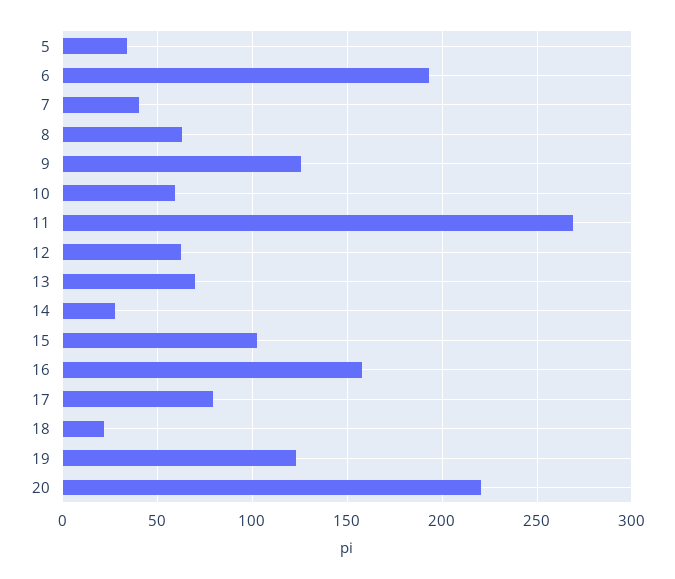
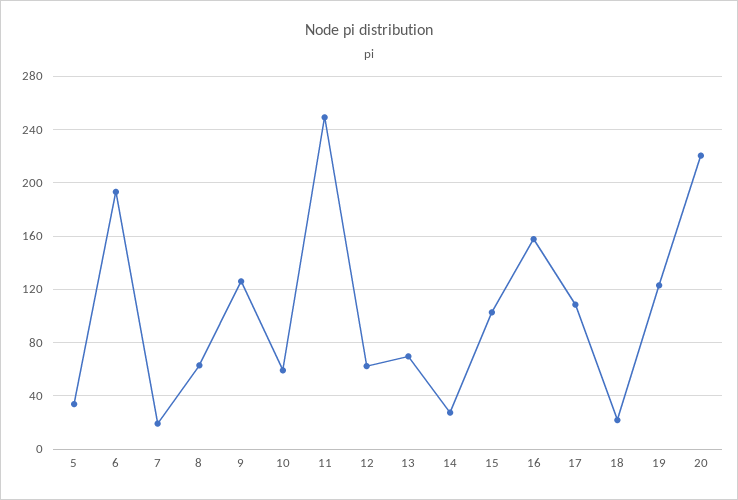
  {
    "5": 35,
    "6": 195,
-   "7": 40,
+   "7": 20,
    "8": 65,
    "9": 125,
    "10": 60,
-   "11": 270,
+   "11": 250,
    "12": 60,
    "13": 70,
    "14": 30,
    "15": 105,
    "16": 160,
-   "17": 80,
+   "17": 110,
    "18": 20,
    "19": 125,
    "20": 220
  }

